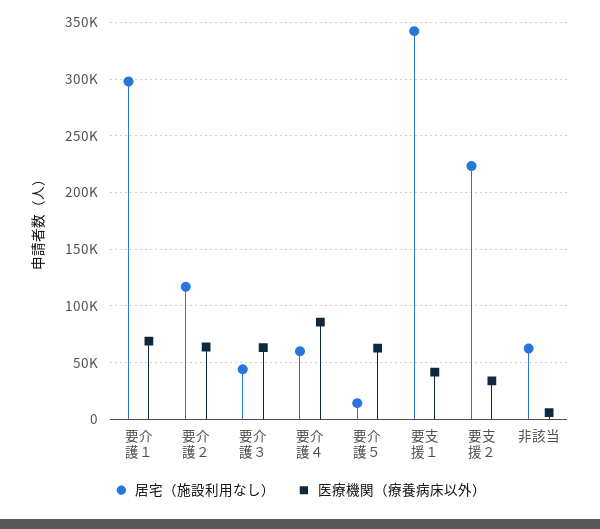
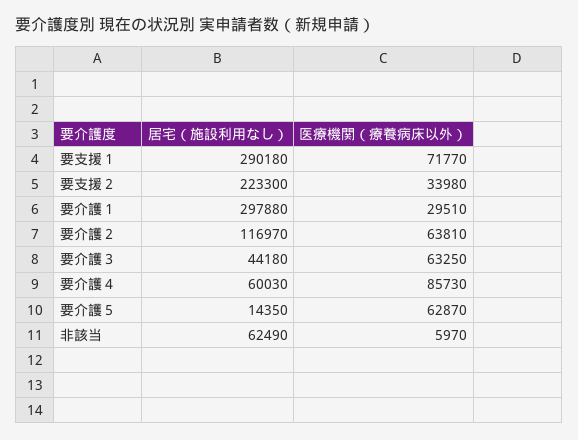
  {
    "居宅（施設利用なし）": {
      "要介護１": 297880,
      "要介護２": 116970,
      "要介護３": 44180,
      "要介護４": 60030,
      "要介護５": 14350,
-     "要支援１": 340000,
+     "要支援１": 290180,
      "要支援２": 223300,
      "非該当": 62490
    },
    "医療機関（療養病床以外）": {
-     "要介護１": 70000,
+     "要介護１": 29510,
      "要介護２": 63810,
      "要介護３": 63250,
      "要介護４": 85730,
      "要介護５": 62870,
-     "要支援１": 40000,
+     "要支援１": 71770,
      "要支援２": 33980,
      "非該当": 5970
    }
  }

